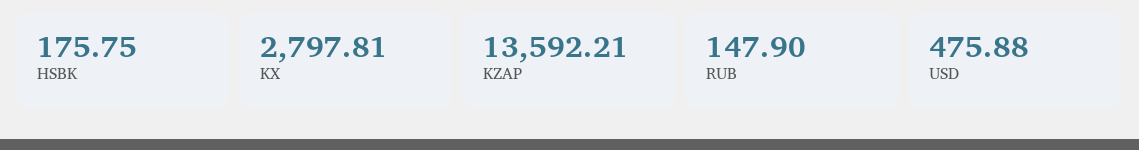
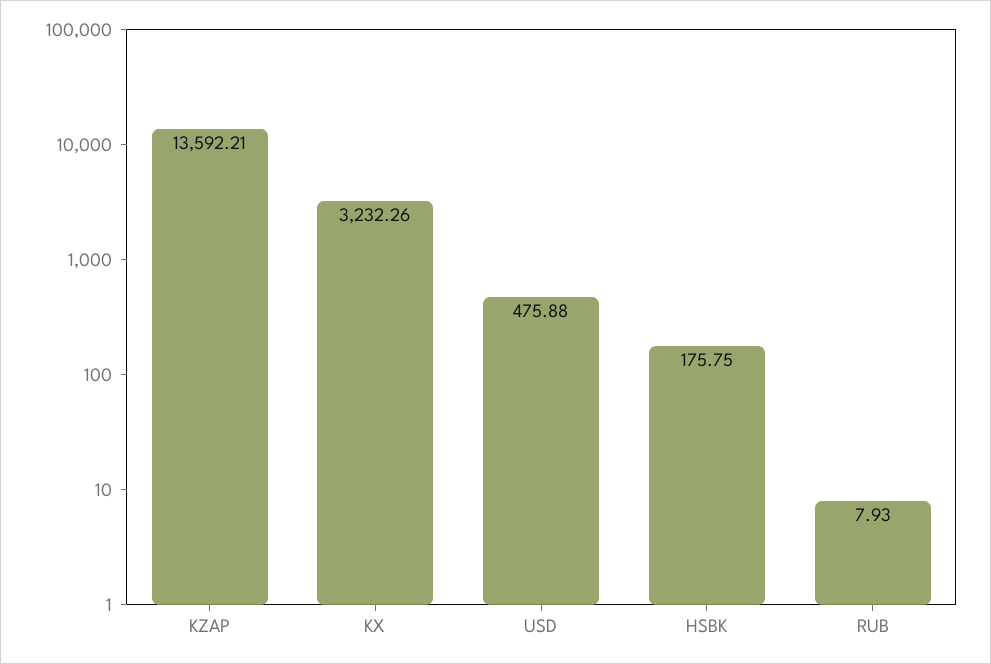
  {
    "HSBK": 175.75,
-   "KX": 2797.81,
+   "KX": 3232.26,
    "KZAP": 13592.21,
-   "RUB": 147.9,
+   "RUB": 7.93,
    "USD": 475.88
  }

